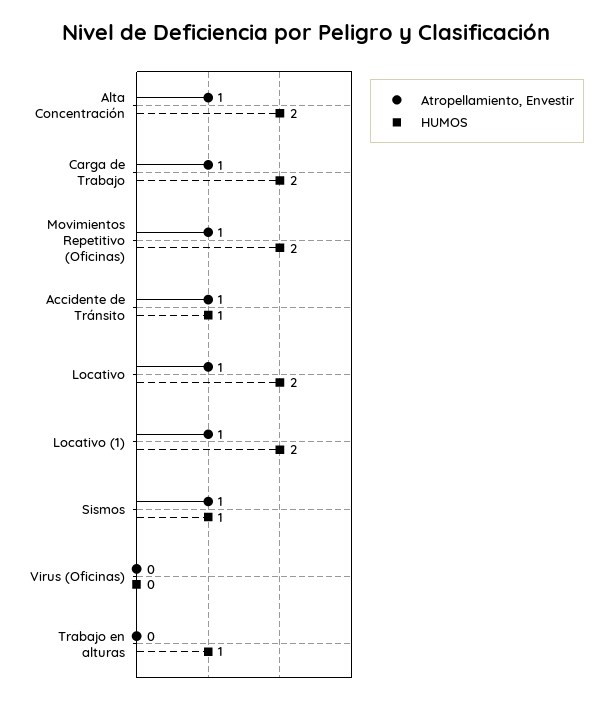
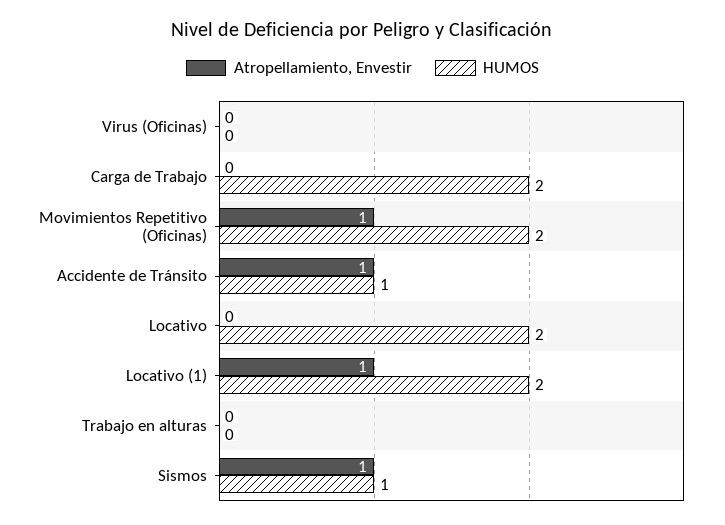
  {
    "Atropellamiento, Envestir": {
-     "Alta Concentración": 1,
-     "Carga de Trabajo": 1,
+     "Carga de Trabajo": 0,
      "Movimientos Repetitivo (Oficinas)": 1,
      "Accidente de Tránsito": 1,
-     "Locativo": 1,
+     "Locativo": 0,
      "Locativo (1)": 1,
      "Sismos": 1,
      "Virus (Oficinas)": 0,
      "Trabajo en alturas": 0
    },
    "HUMOS": {
-     "Alta Concentración": 2,
      "Carga de Trabajo": 2,
      "Movimientos Repetitivo (Oficinas)": 2,
      "Accidente de Tránsito": 1,
      "Locativo": 2,
      "Locativo (1)": 2,
      "Sismos": 1,
      "Virus (Oficinas)": 0,
-     "Trabajo en alturas": 1
+     "Trabajo en alturas": 0
    }
  }

